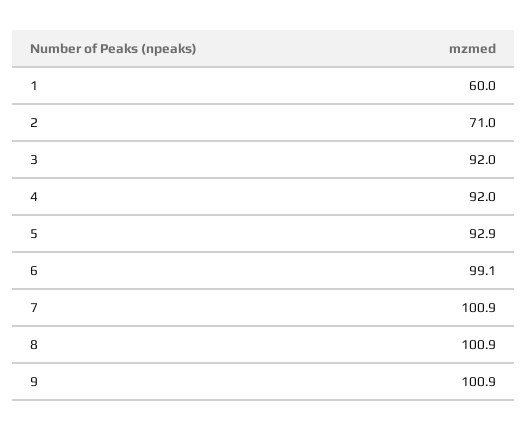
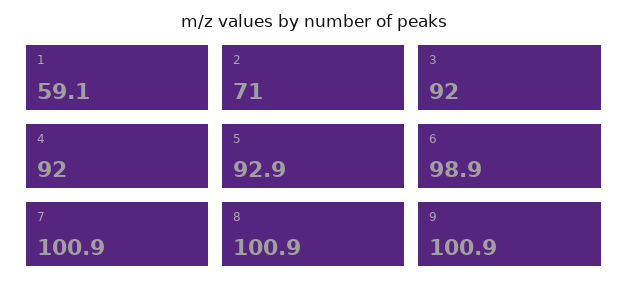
  {
-   "1": 60,
+   "1": 59.1,
    "2": 71,
    "3": 92,
    "4": 92,
    "5": 92.9,
-   "6": 99.1,
+   "6": 98.9,
    "7": 100.9,
    "8": 100.9,
    "9": 100.9
  }

